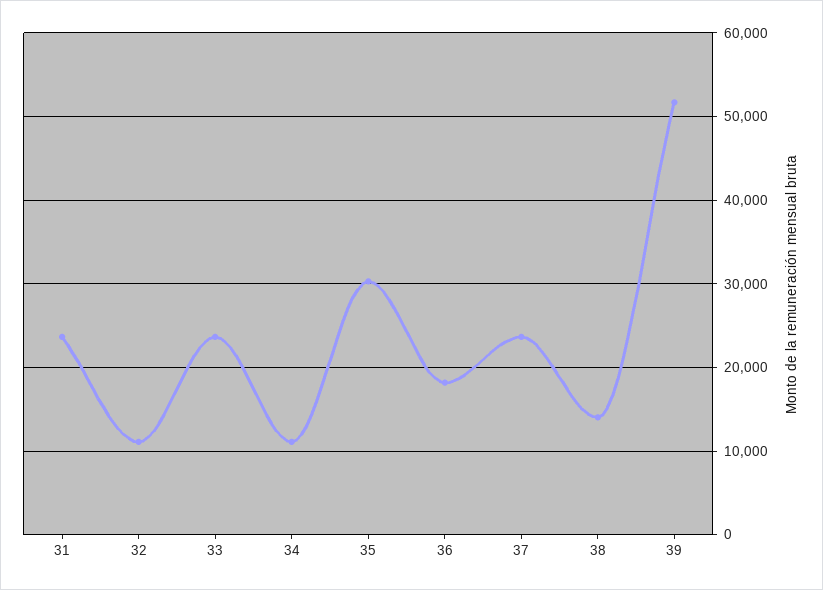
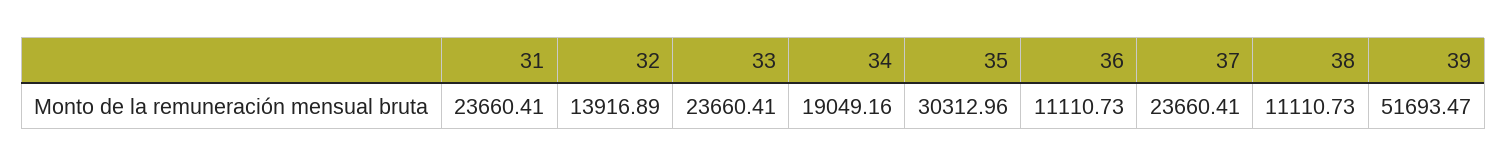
  {
    "31": 23660.41,
-   "32": 11000,
+   "32": 13916.89,
    "33": 23660.41,
-   "34": 11000,
+   "34": 19049.16,
    "35": 30312.96,
-   "36": 18000,
+   "36": 11110.73,
    "37": 23660.41,
-   "38": 14000,
+   "38": 11110.73,
    "39": 51693.47
  }

